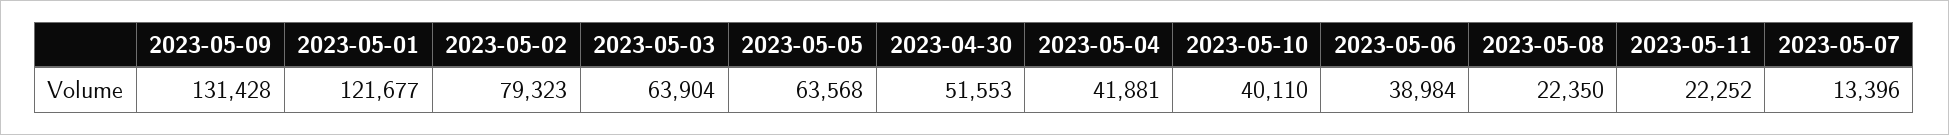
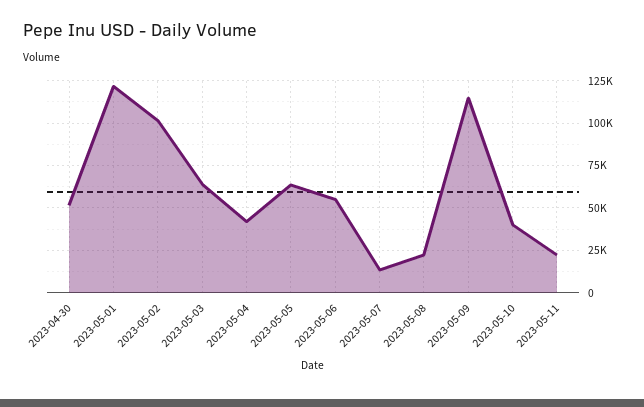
  {
-   "2023-05-09": 131428,
+   "2023-05-09": 115000,
    "2023-05-01": 121677,
-   "2023-05-02": 79323,
+   "2023-05-02": 100000,
    "2023-05-03": 63904,
    "2023-05-05": 63568,
    "2023-04-30": 51553,
    "2023-05-04": 41881,
    "2023-05-10": 40110,
-   "2023-05-06": 38984,
+   "2023-05-06": 55000,
    "2023-05-08": 22350,
    "2023-05-11": 22252,
    "2023-05-07": 13396
  }

